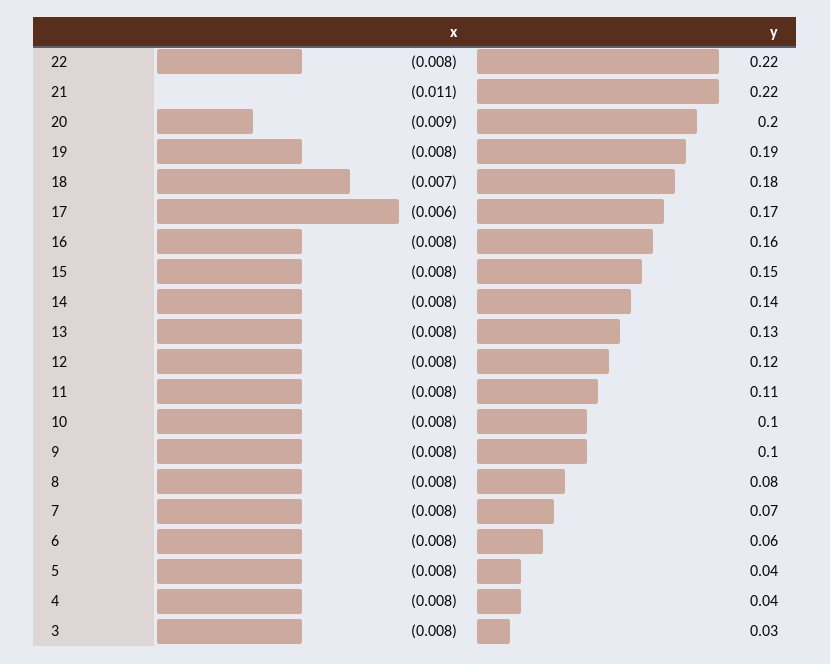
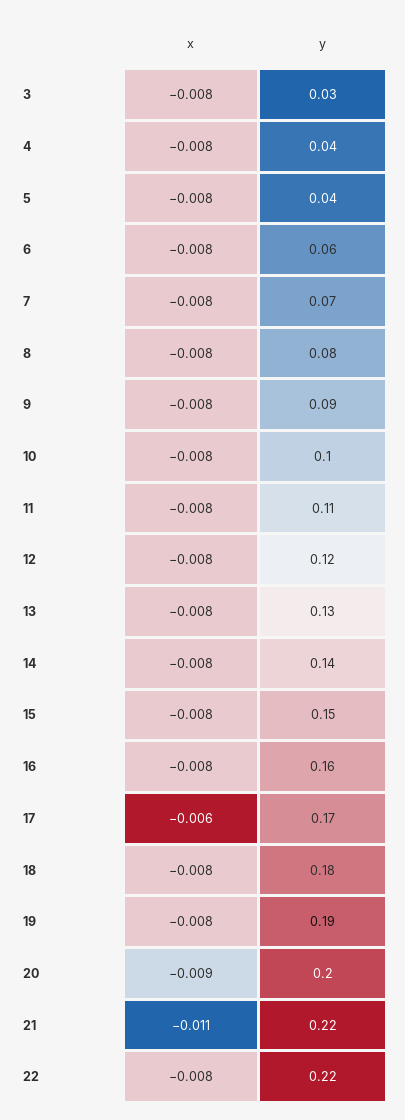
  {
    "x": {
      "22": -0.008,
      "21": -0.011,
      "20": -0.009,
      "19": -0.008,
-     "18": -0.007,
+     "18": -0.008,
      "17": -0.006,
      "16": -0.008,
      "15": -0.008,
      "14": -0.008,
      "13": -0.008,
      "12": -0.008,
      "11": -0.008,
      "10": -0.008,
      "9": -0.008,
      "8": -0.008,
      "7": -0.008,
      "6": -0.008,
      "5": -0.008,
      "4": -0.008,
      "3": -0.008
    },
    "y": {
      "22": 0.22,
      "21": 0.22,
      "20": 0.2,
      "19": 0.19,
      "18": 0.18,
      "17": 0.17,
      "16": 0.16,
      "15": 0.15,
      "14": 0.14,
      "13": 0.13,
      "12": 0.12,
      "11": 0.11,
      "10": 0.1,
-     "9": 0.1,
+     "9": 0.09,
      "8": 0.08,
      "7": 0.07,
      "6": 0.06,
      "5": 0.04,
      "4": 0.04,
      "3": 0.03
    }
  }

